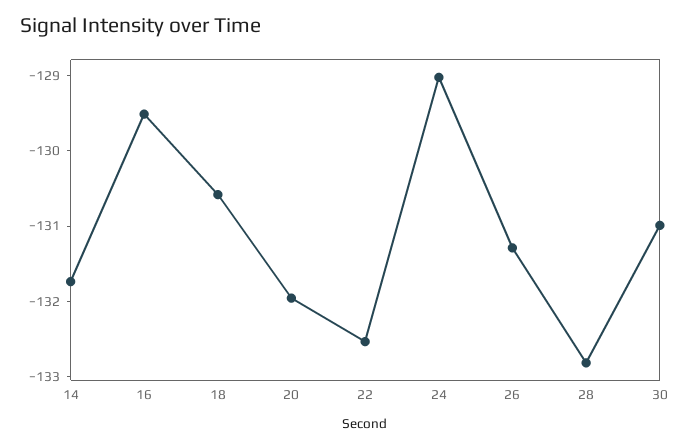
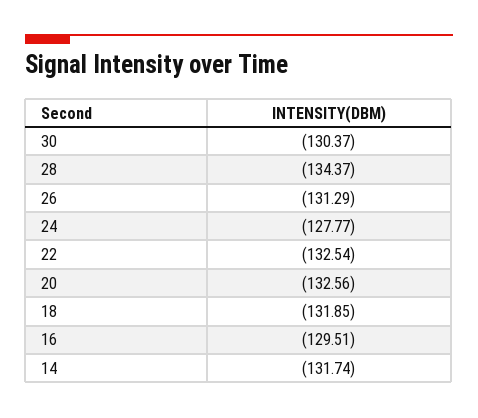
  {
    "14": -131.74,
    "16": -129.51,
-   "18": -130.6,
+   "18": -131.85,
-   "20": -132,
+   "20": -132.56,
    "22": -132.54,
-   "24": -129,
+   "24": -127.77,
    "26": -131.29,
-   "28": -132.8,
+   "28": -134.37,
-   "30": -131
+   "30": -130.37
  }

